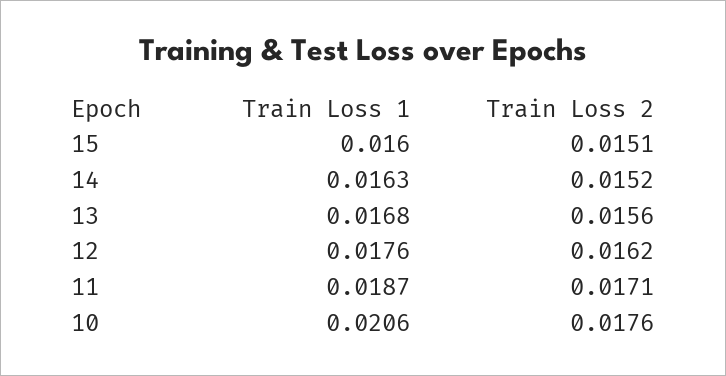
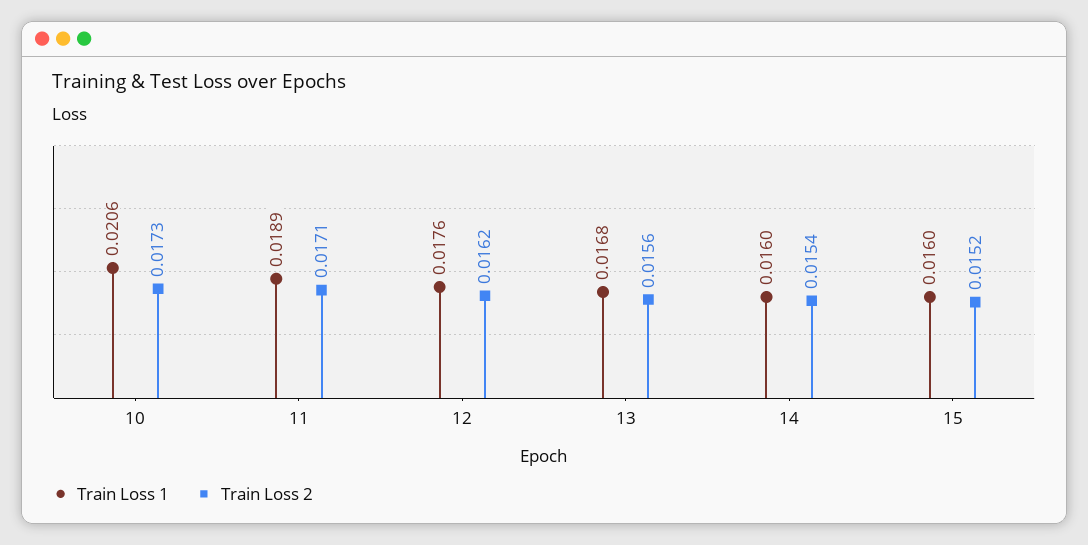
  {
    "Train Loss 1": {
      "15": 0.016,
-     "14": 0.0163,
+     "14": 0.016,
      "13": 0.0168,
      "12": 0.0176,
-     "11": 0.0187,
+     "11": 0.0189,
      "10": 0.0206
    },
    "Train Loss 2": {
-     "15": 0.0151,
+     "15": 0.0152,
-     "14": 0.0152,
+     "14": 0.0154,
      "13": 0.0156,
      "12": 0.0162,
      "11": 0.0171,
-     "10": 0.0176
+     "10": 0.0173
    }
  }

